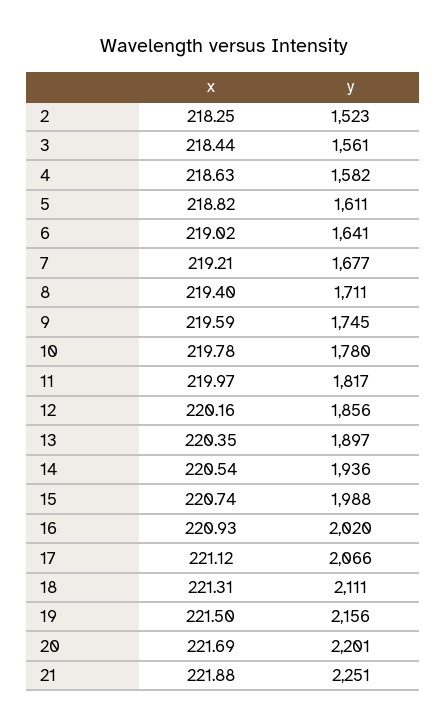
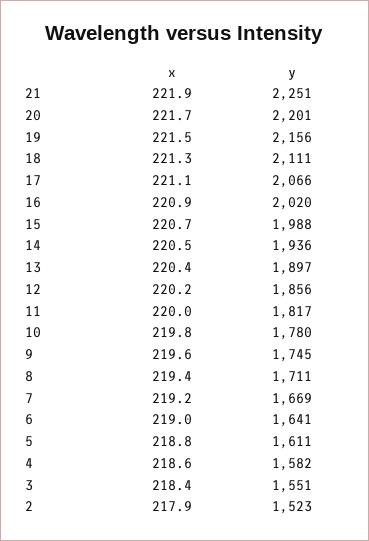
  {
    "x": {
-     "2": 218.25,
+     "2": 217.9,
      "3": 218.44,
      "4": 218.63,
      "5": 218.82,
      "6": 219.02,
      "7": 219.21,
      "8": 219.4,
      "9": 219.59,
      "10": 219.78,
      "11": 219.97,
      "12": 220.16,
      "13": 220.35,
      "14": 220.54,
      "15": 220.74,
      "16": 220.93,
      "17": 221.12,
      "18": 221.31,
      "19": 221.5,
      "20": 221.69,
      "21": 221.88
    },
    "y": {
      "2": 1523,
-     "3": 1561,
+     "3": 1551,
      "4": 1582,
      "5": 1611,
      "6": 1641,
-     "7": 1677,
+     "7": 1669,
      "8": 1711,
      "9": 1745,
      "10": 1780,
      "11": 1817,
      "12": 1856,
      "13": 1897,
      "14": 1936,
      "15": 1988,
      "16": 2020,
      "17": 2066,
      "18": 2111,
      "19": 2156,
      "20": 2201,
      "21": 2251
    }
  }

